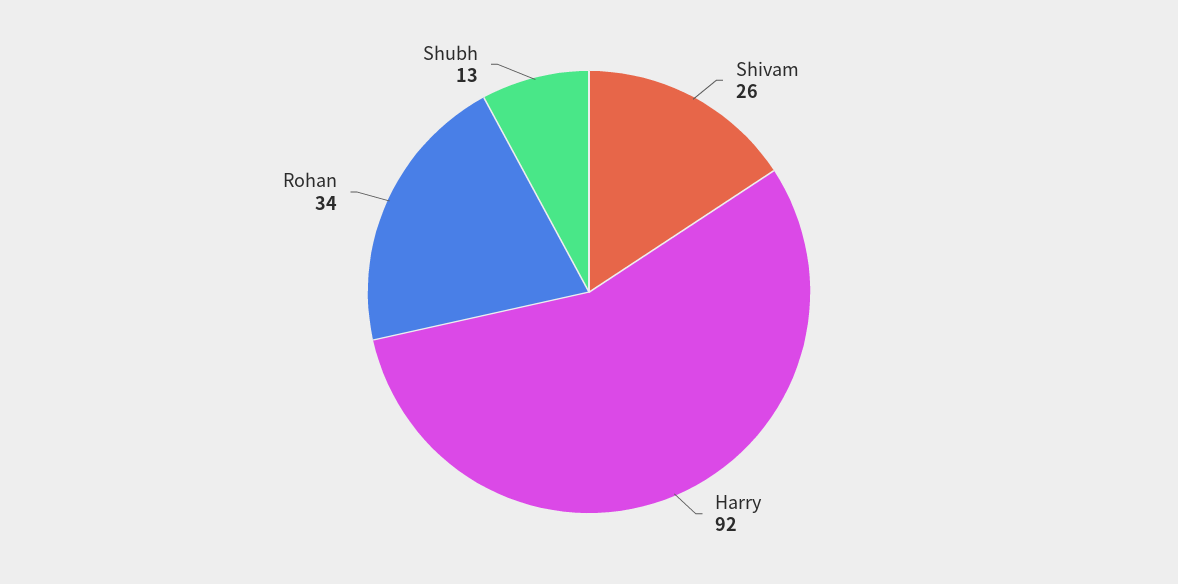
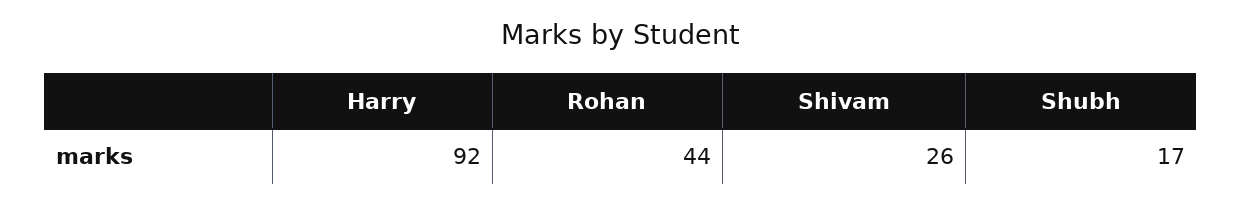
  {
    "Shivam": 26,
    "Harry": 92,
-   "Rohan": 34,
+   "Rohan": 44,
-   "Shubh": 13
+   "Shubh": 17
  }

